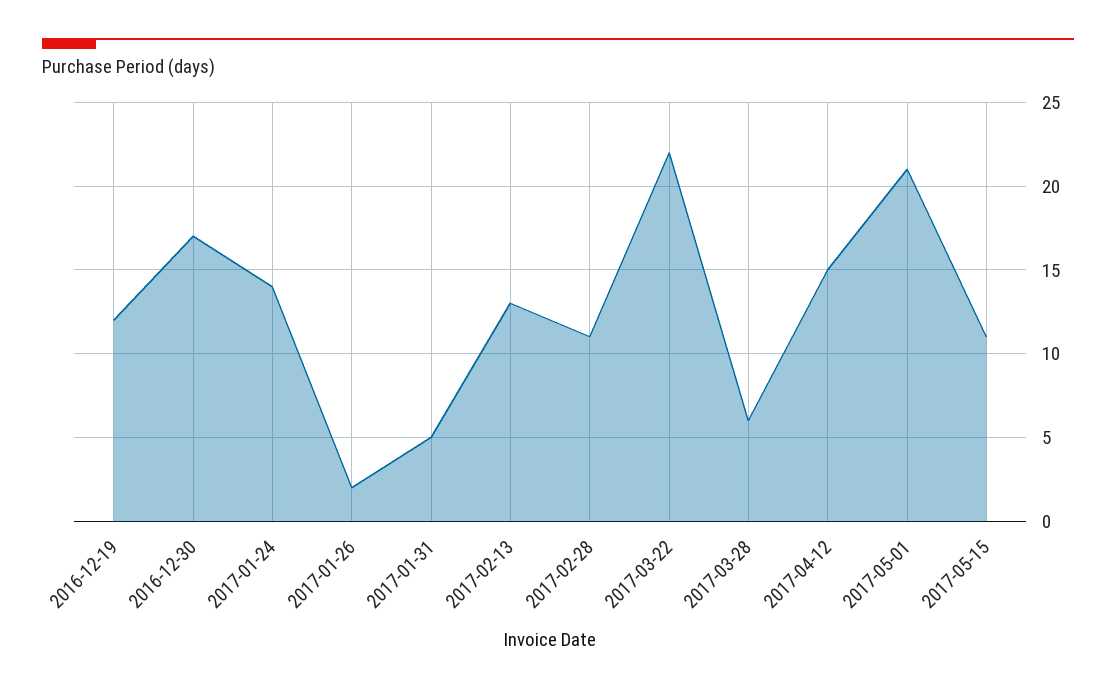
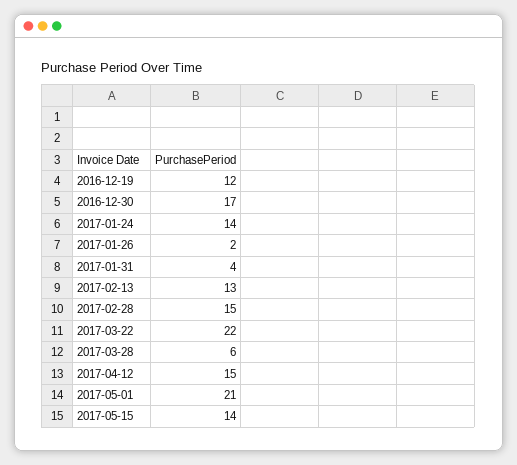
  {
    "2016-12-19": 12,
    "2016-12-30": 17,
    "2017-01-24": 14,
    "2017-01-26": 2,
-   "2017-01-31": 5,
+   "2017-01-31": 4,
    "2017-02-13": 13,
-   "2017-02-28": 11,
+   "2017-02-28": 15,
    "2017-03-22": 22,
    "2017-03-28": 6,
    "2017-04-12": 15,
    "2017-05-01": 21,
-   "2017-05-15": 11
+   "2017-05-15": 14
  }

